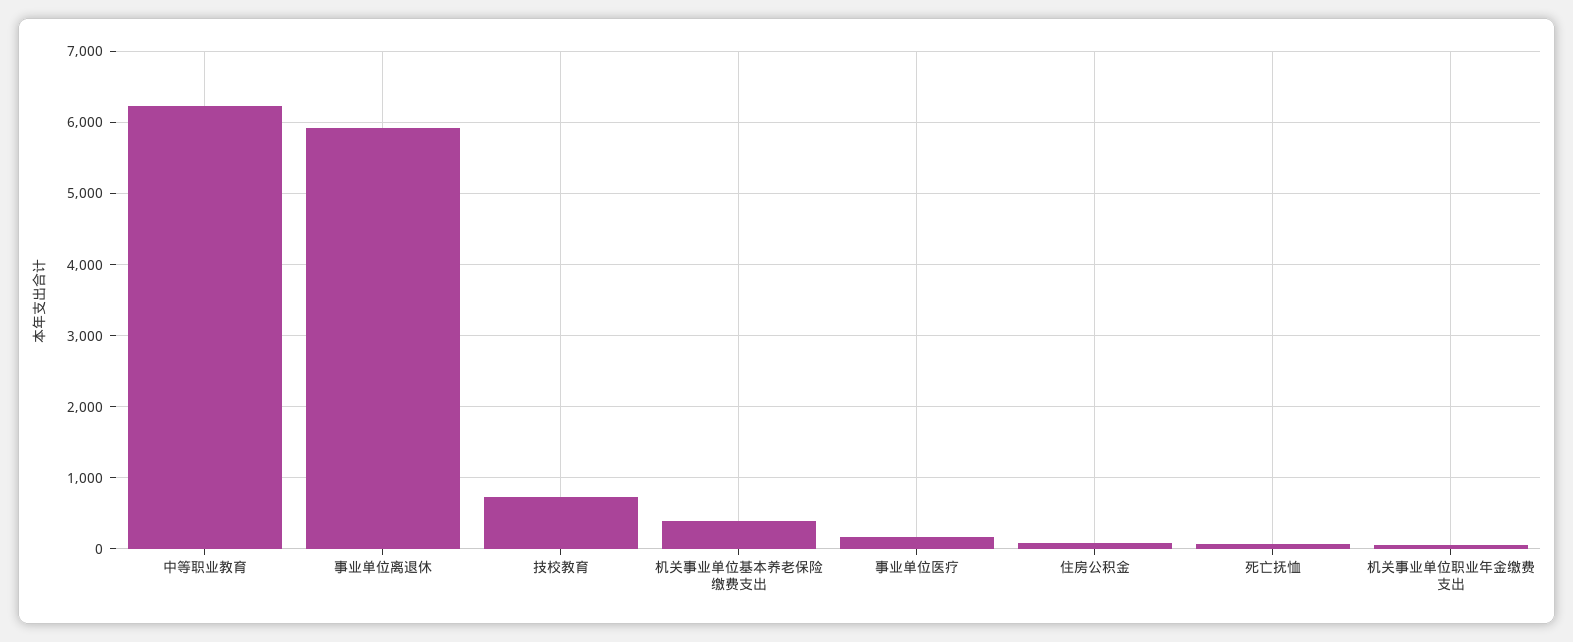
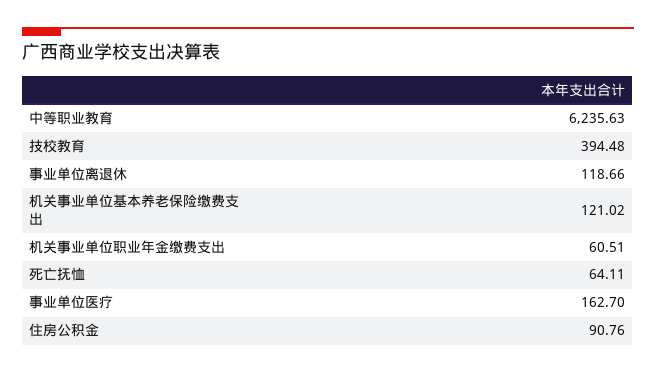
  {
    "中等职业教育": 6235.63,
-   "事业单位离退休": 5900,
+   "事业单位离退休": 118.66,
-   "技校教育": 700,
+   "技校教育": 394.48,
-   "机关事业单位基本养老保险缴费支出": 400,
+   "机关事业单位基本养老保险缴费支出": 121.02,
    "事业单位医疗": 162.7,
    "住房公积金": 90.76,
    "死亡抚恤": 64.11,
    "机关事业单位职业年金缴费支出": 60.51
  }

